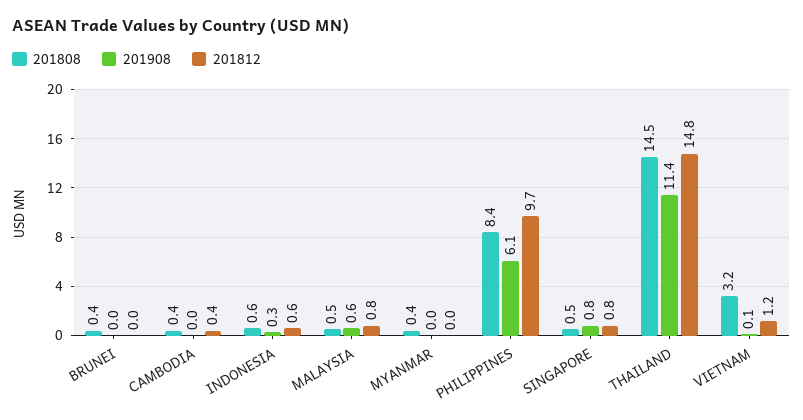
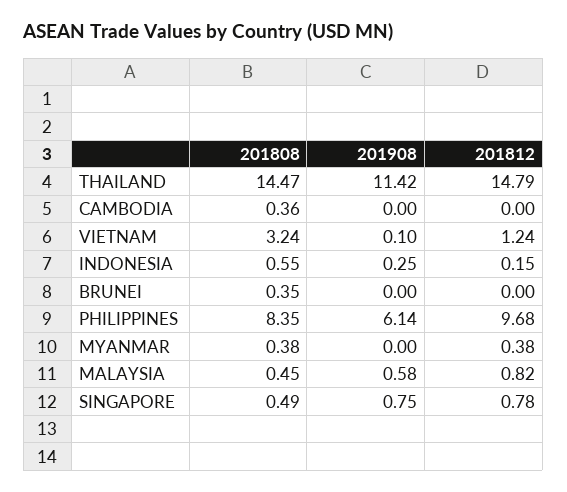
  {
    "201808": {
      "BRUNEI": 0.35,
      "CAMBODIA": 0.36,
      "INDONESIA": 0.55,
      "MALAYSIA": 0.45,
      "MYANMAR": 0.38,
      "PHILIPPINES": 8.35,
      "SINGAPORE": 0.49,
      "THAILAND": 14.47,
      "VIETNAM": 3.24
    },
    "201908": {
      "BRUNEI": 0,
      "CAMBODIA": 0,
      "INDONESIA": 0.25,
      "MALAYSIA": 0.58,
      "MYANMAR": 0,
      "PHILIPPINES": 6.14,
      "SINGAPORE": 0.75,
      "THAILAND": 11.42,
      "VIETNAM": 0.1
    },
    "201812": {
      "BRUNEI": 0,
-     "CAMBODIA": 0.4,
+     "CAMBODIA": 0,
-     "INDONESIA": 0.6,
+     "INDONESIA": 0.15,
      "MALAYSIA": 0.82,
-     "MYANMAR": 0,
+     "MYANMAR": 0.38,
      "PHILIPPINES": 9.68,
      "SINGAPORE": 0.78,
      "THAILAND": 14.79,
      "VIETNAM": 1.24
    }
  }

